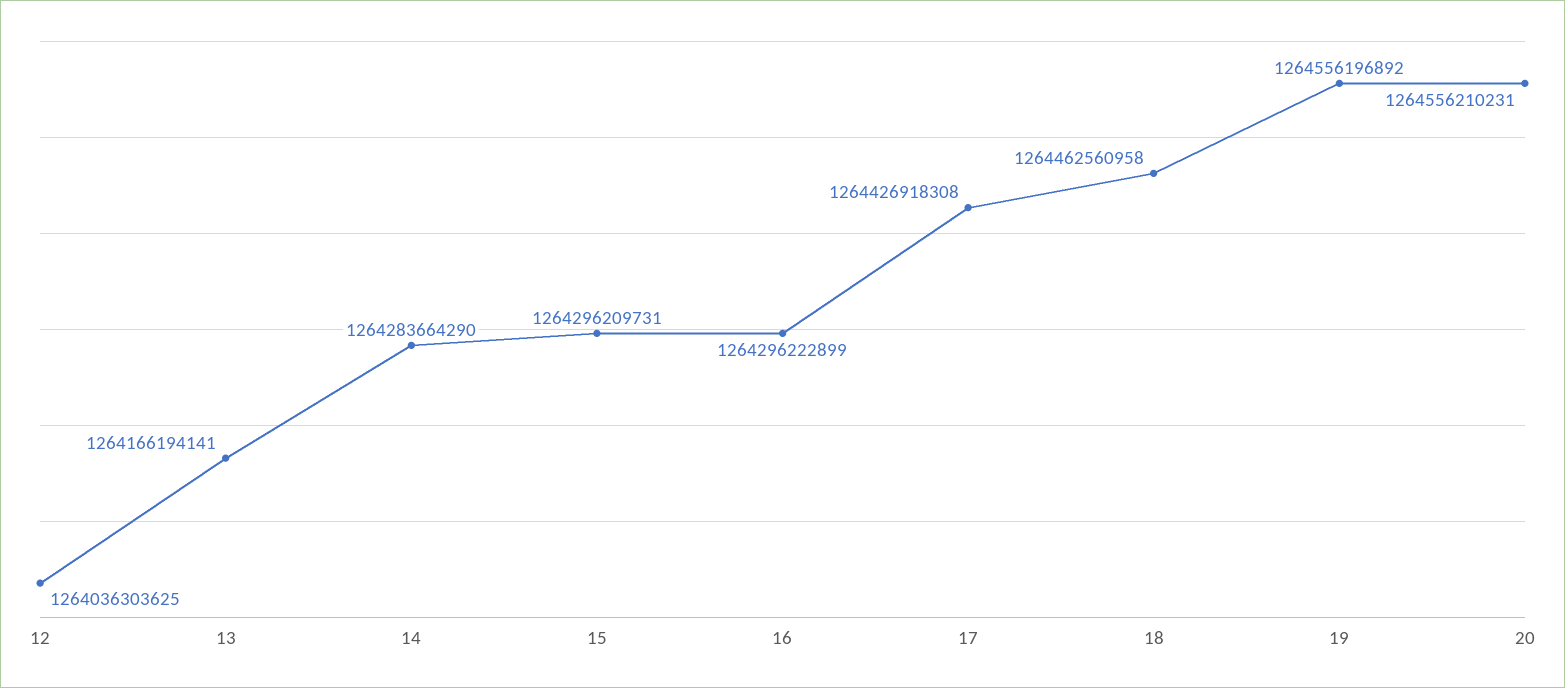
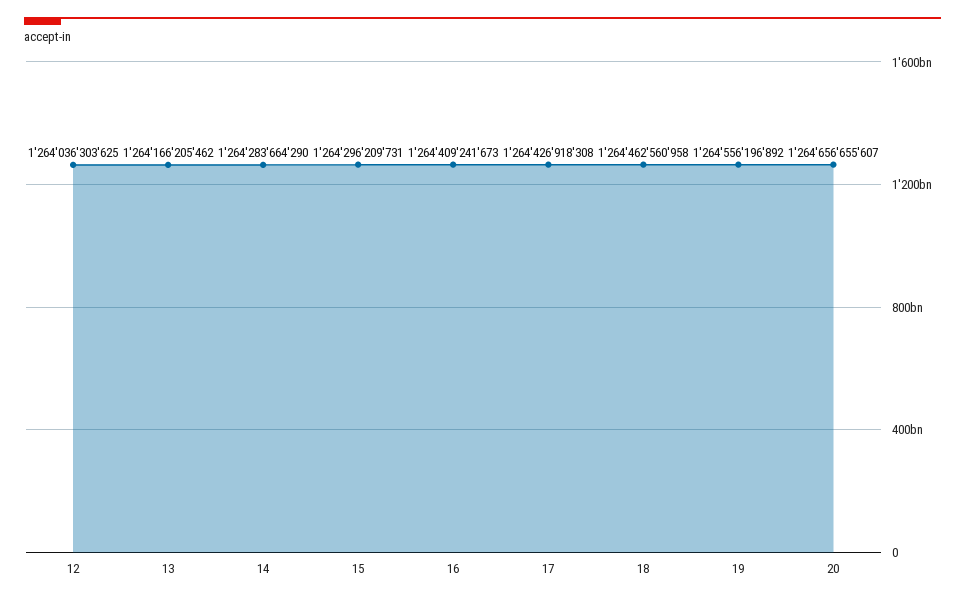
  {
    "12": 1264036303625,
-   "13": 1264166194141,
+   "13": 1264166205462,
    "14": 1264283664290,
    "15": 1264296209731,
-   "16": 1264296222899,
+   "16": 1264409241673,
    "17": 1264426918308,
    "18": 1264462560958,
    "19": 1264556196892,
-   "20": 1264556210231
+   "20": 1264656655607
  }

